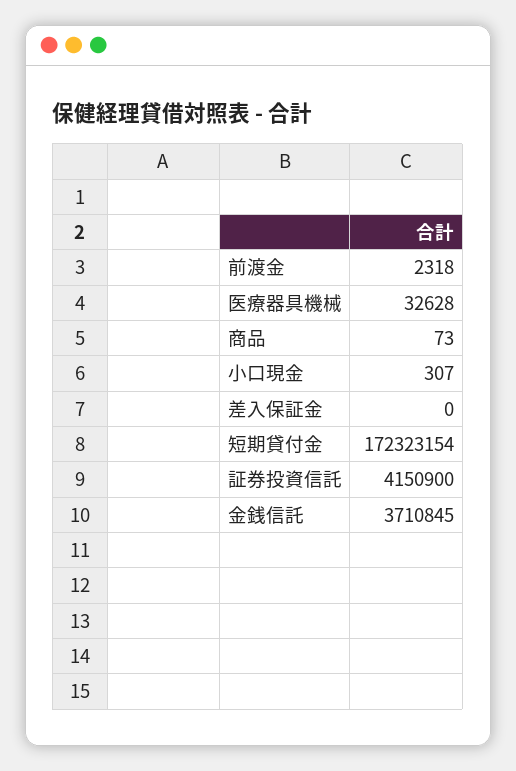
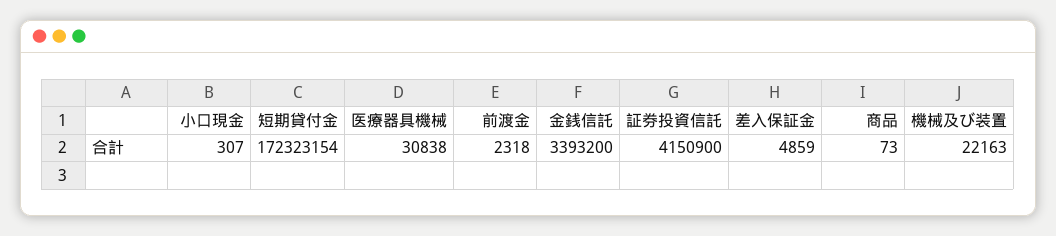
  {
    "前渡金": 2318,
-   "医療器具機械": 32628,
+   "医療器具機械": 30838,
    "商品": 73,
    "小口現金": 307,
-   "差入保証金": 0,
+   "差入保証金": 4859,
    "短期貸付金": 172323154,
    "証券投資信託": 4150900,
-   "金銭信託": 3710845
+   "金銭信託": 3393200,
+   "機械及び装置": 22163
  }

